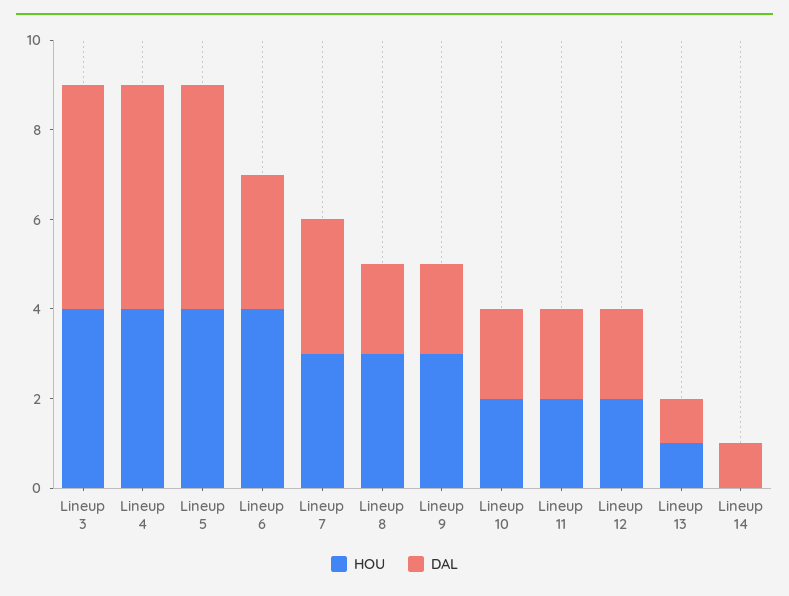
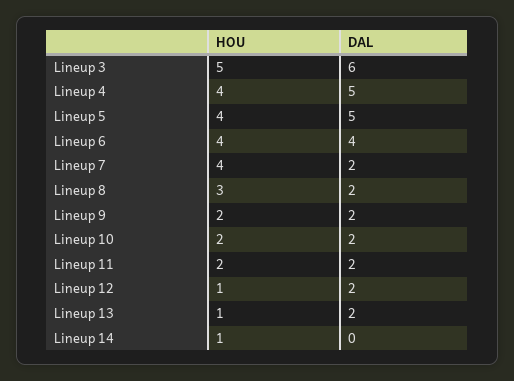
  {
    "HOU": {
-     "Lineup 3": 4,
+     "Lineup 3": 5,
      "Lineup 4": 4,
      "Lineup 5": 4,
      "Lineup 6": 4,
-     "Lineup 7": 3,
+     "Lineup 7": 4,
      "Lineup 8": 3,
-     "Lineup 9": 3,
+     "Lineup 9": 2,
      "Lineup 10": 2,
      "Lineup 11": 2,
-     "Lineup 12": 2,
+     "Lineup 12": 1,
      "Lineup 13": 1,
-     "Lineup 14": 0
+     "Lineup 14": 1
    },
    "DAL": {
-     "Lineup 3": 5,
+     "Lineup 3": 6,
      "Lineup 4": 5,
      "Lineup 5": 5,
-     "Lineup 6": 3,
+     "Lineup 6": 4,
-     "Lineup 7": 3,
+     "Lineup 7": 2,
      "Lineup 8": 2,
      "Lineup 9": 2,
      "Lineup 10": 2,
      "Lineup 11": 2,
      "Lineup 12": 2,
-     "Lineup 13": 1,
+     "Lineup 13": 2,
-     "Lineup 14": 1
+     "Lineup 14": 0
    }
  }

